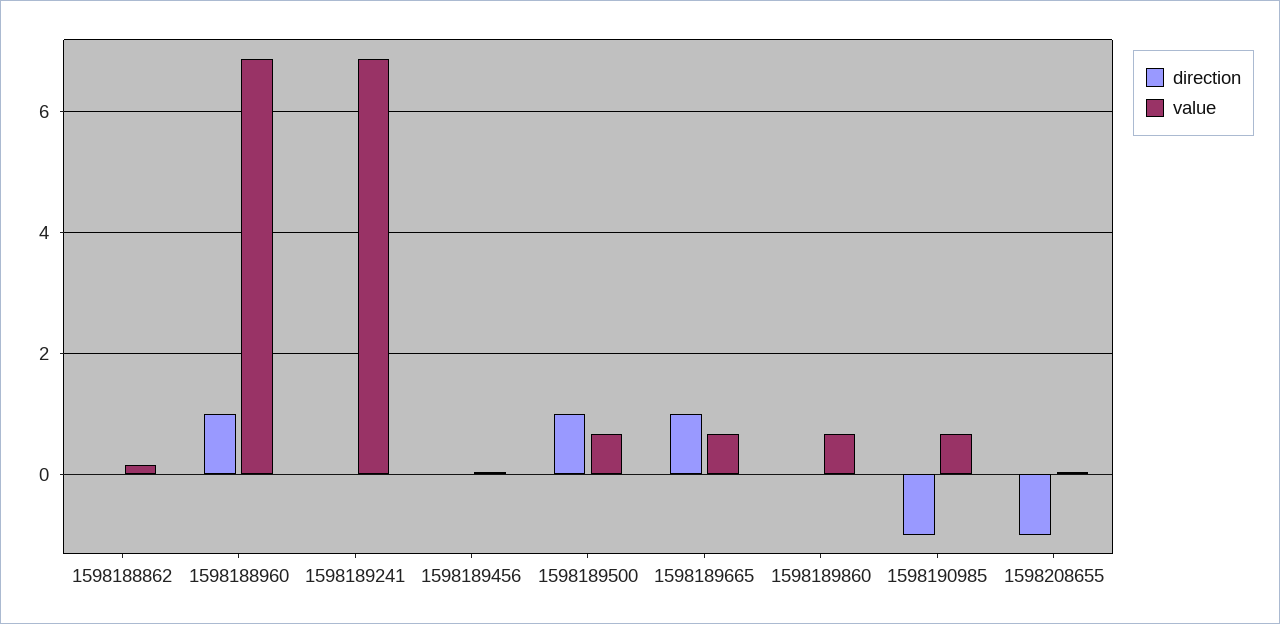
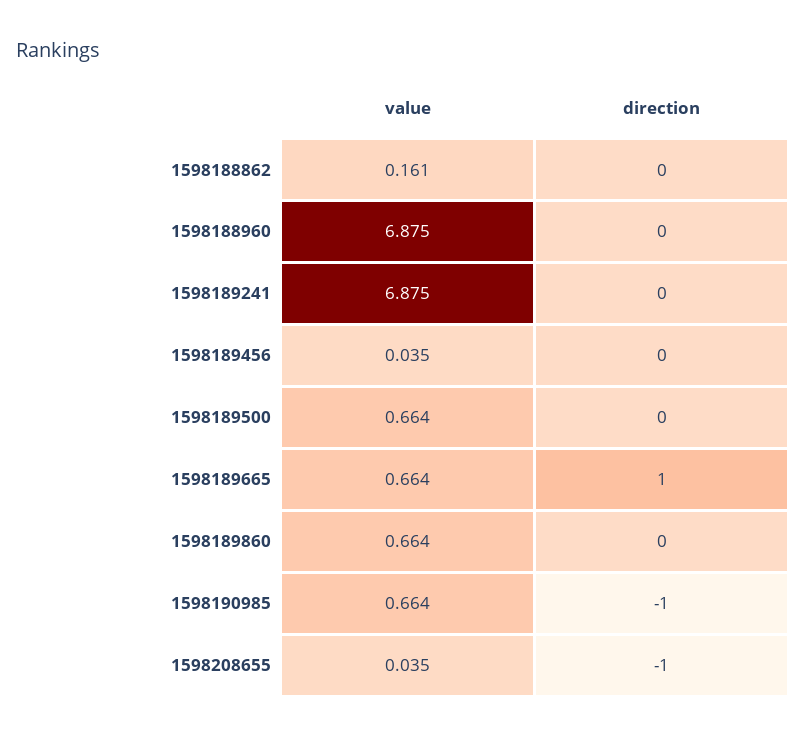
  {
    "direction": {
      "1598188862": 0,
-     "1598188960": 1,
+     "1598188960": 0,
      "1598189241": 0,
      "1598189456": 0,
-     "1598189500": 1,
+     "1598189500": 0,
      "1598189665": 1,
      "1598189860": 0,
      "1598190985": -1,
      "1598208655": -1
    },
    "value": {
      "1598188862": 0.161,
      "1598188960": 6.875,
      "1598189241": 6.875,
      "1598189456": 0.035,
      "1598189500": 0.664,
      "1598189665": 0.664,
      "1598189860": 0.664,
      "1598190985": 0.664,
      "1598208655": 0.035
    }
  }

